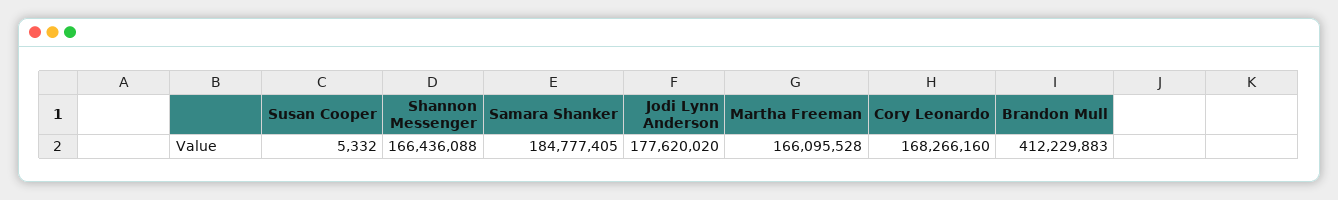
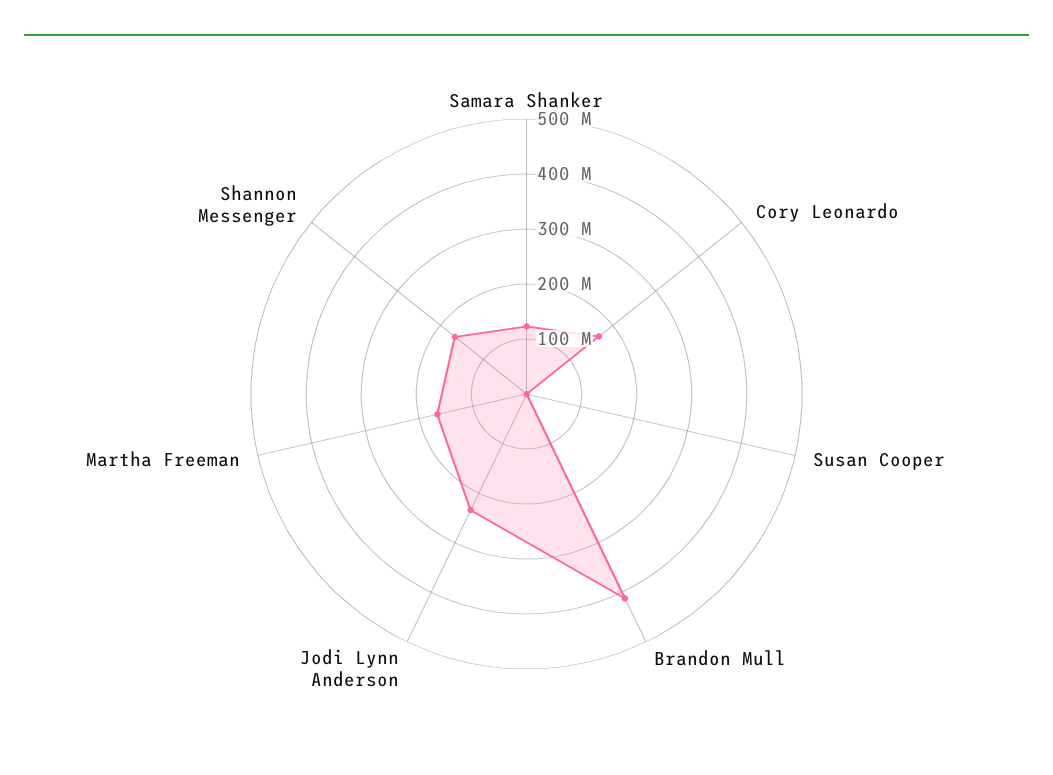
  {
    "Susan Cooper": 5332,
    "Shannon Messenger": 166436088,
-   "Samara Shanker": 184777405,
+   "Samara Shanker": 120000000,
-   "Jodi Lynn Anderson": 177620020,
+   "Jodi Lynn Anderson": 240000000,
    "Martha Freeman": 166095528,
    "Cory Leonardo": 168266160,
    "Brandon Mull": 412229883
  }

